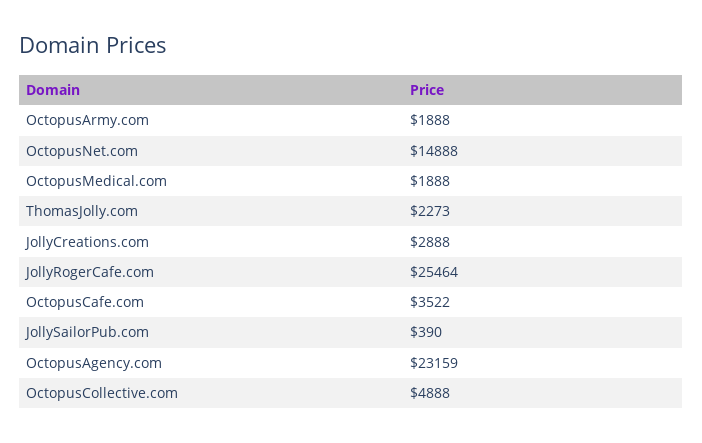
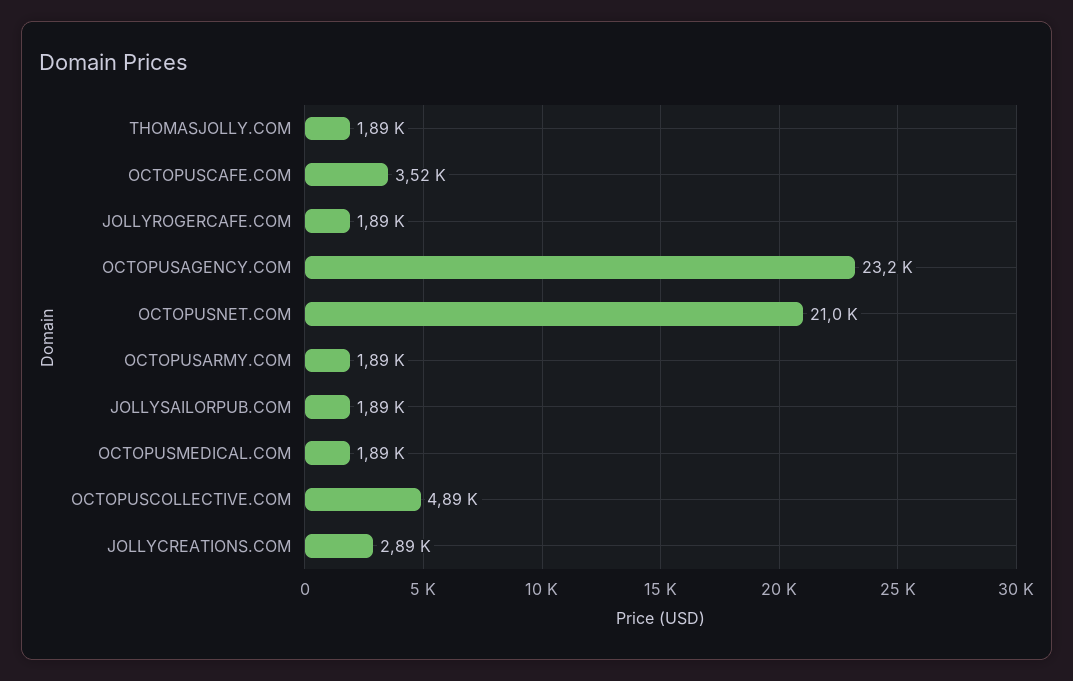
  {
    "OctopusArmy.com": 1888,
-   "OctopusNet.com": 14888,
+   "OctopusNet.com": 21000,
    "OctopusMedical.com": 1888,
-   "ThomasJolly.com": 2273,
+   "ThomasJolly.com": 1890,
    "JollyCreations.com": 2888,
-   "JollyRogerCafe.com": 25464,
+   "JollyRogerCafe.com": 1890,
    "OctopusCafe.com": 3522,
-   "JollySailorPub.com": 390,
+   "JollySailorPub.com": 1890,
    "OctopusAgency.com": 23159,
    "OctopusCollective.com": 4888
  }

